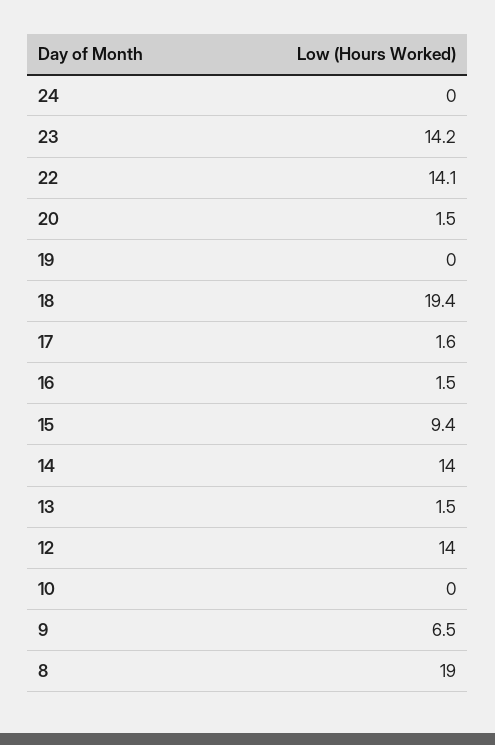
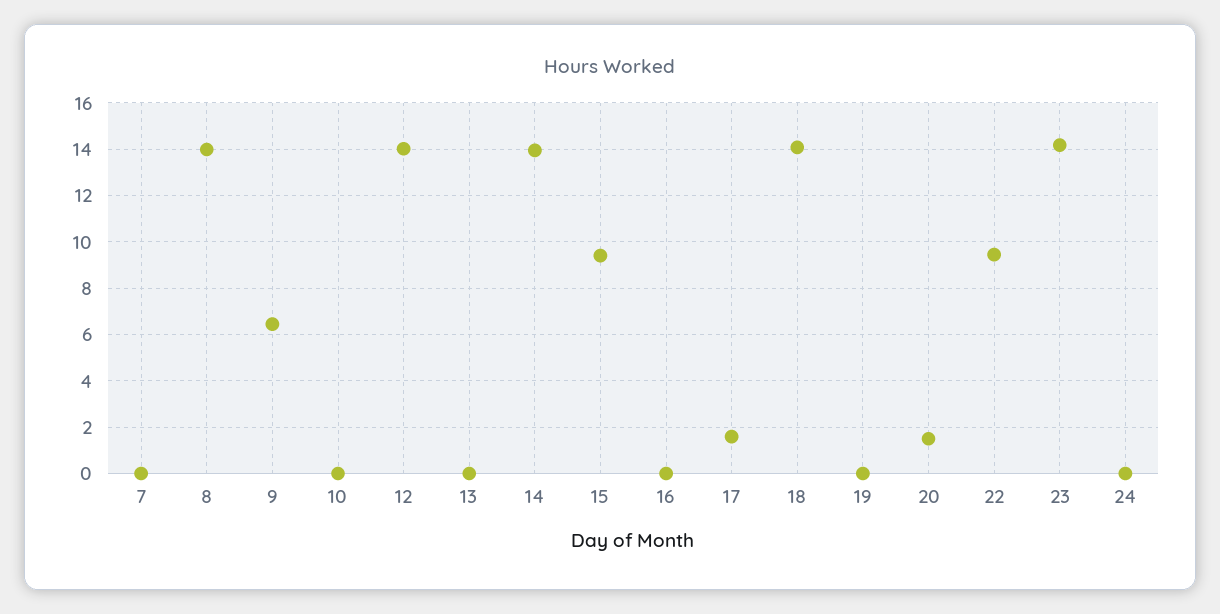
  {
    "24": 0,
    "23": 14.2,
-   "22": 14.1,
+   "22": 9.5,
    "20": 1.5,
    "19": 0,
-   "18": 19.4,
+   "18": 14,
    "17": 1.6,
-   "16": 1.5,
+   "16": 0,
    "15": 9.4,
    "14": 14,
-   "13": 1.5,
+   "13": 0,
    "12": 14,
    "10": 0,
    "9": 6.5,
-   "8": 19
+   "8": 14,
+   "7": 0
  }

